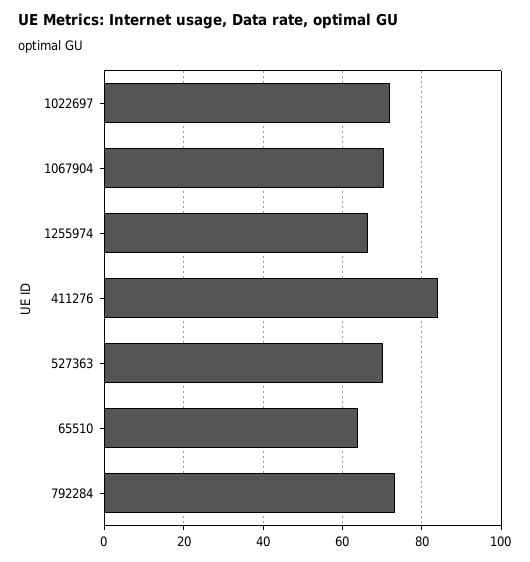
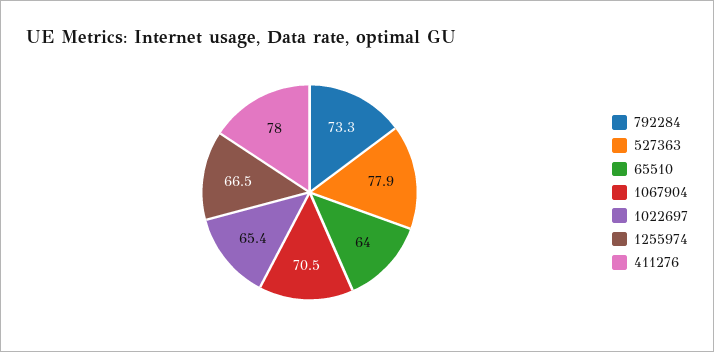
  {
-   "1022697": 72,
+   "1022697": 65.4,
    "1067904": 70.5,
    "1255974": 66.5,
-   "411276": 84,
+   "411276": 78,
-   "527363": 70,
+   "527363": 77.9,
    "65510": 64,
    "792284": 73.3
  }

